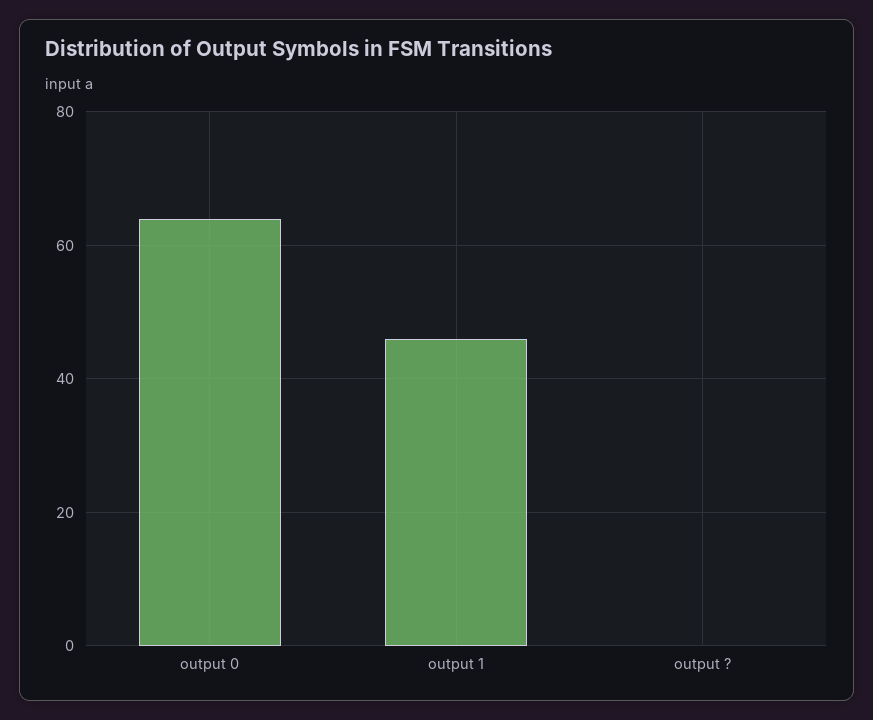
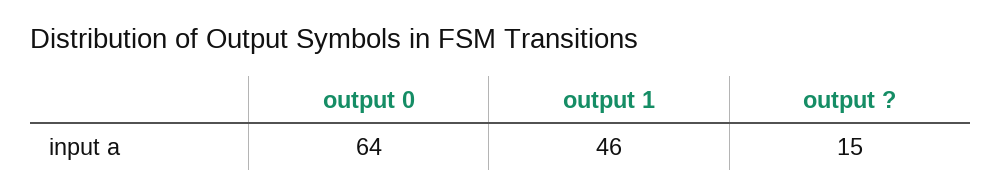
  {
    "output 0": 64,
    "output 1": 46,
-   "output ?": 0
+   "output ?": 15
  }

